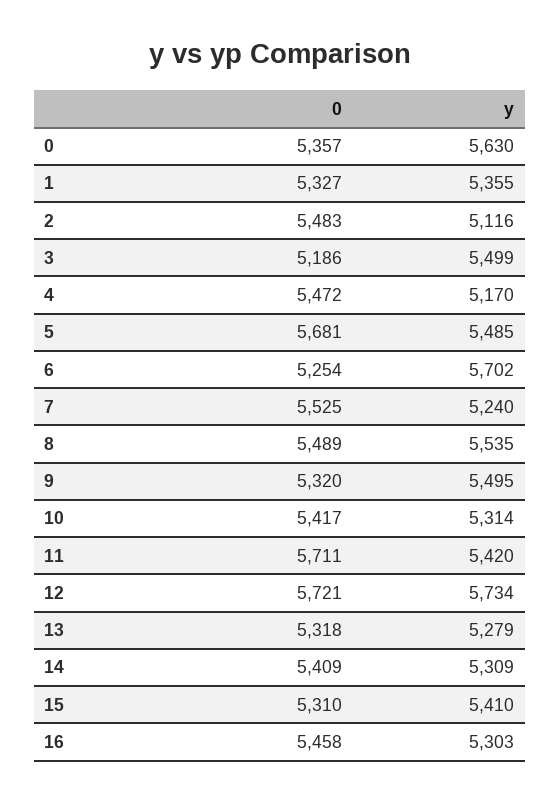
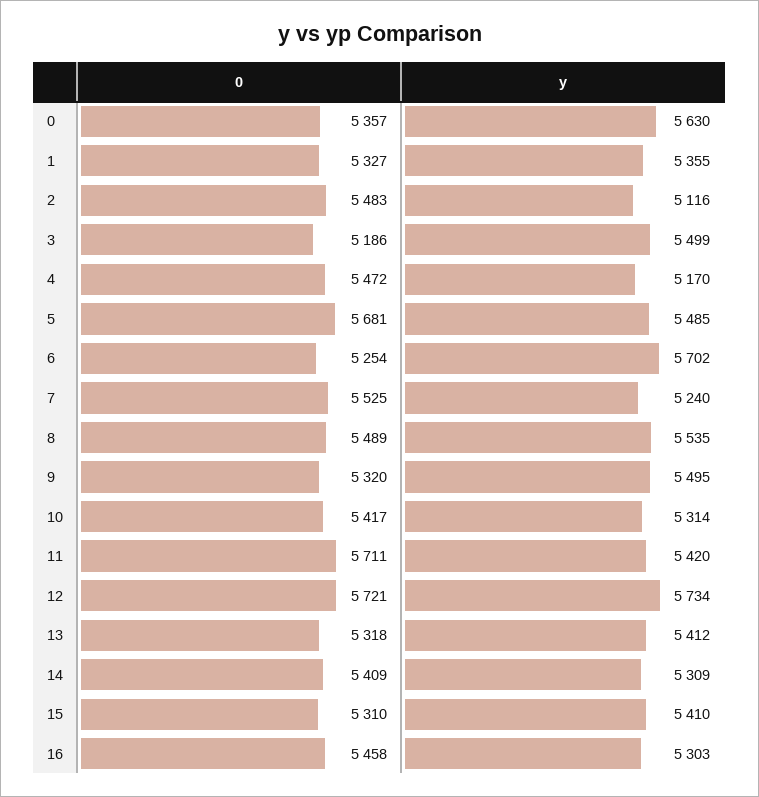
  {
    "0": {
      "0": 5357,
      "1": 5327,
      "2": 5483,
      "3": 5186,
      "4": 5472,
      "5": 5681,
      "6": 5254,
      "7": 5525,
      "8": 5489,
      "9": 5320,
      "10": 5417,
      "11": 5711,
      "12": 5721,
      "13": 5318,
      "14": 5409,
      "15": 5310,
      "16": 5458
    },
    "y": {
      "0": 5630,
      "1": 5355,
      "2": 5116,
      "3": 5499,
      "4": 5170,
      "5": 5485,
      "6": 5702,
      "7": 5240,
      "8": 5535,
      "9": 5495,
      "10": 5314,
      "11": 5420,
      "12": 5734,
-     "13": 5279,
+     "13": 5412,
      "14": 5309,
      "15": 5410,
      "16": 5303
    }
  }

